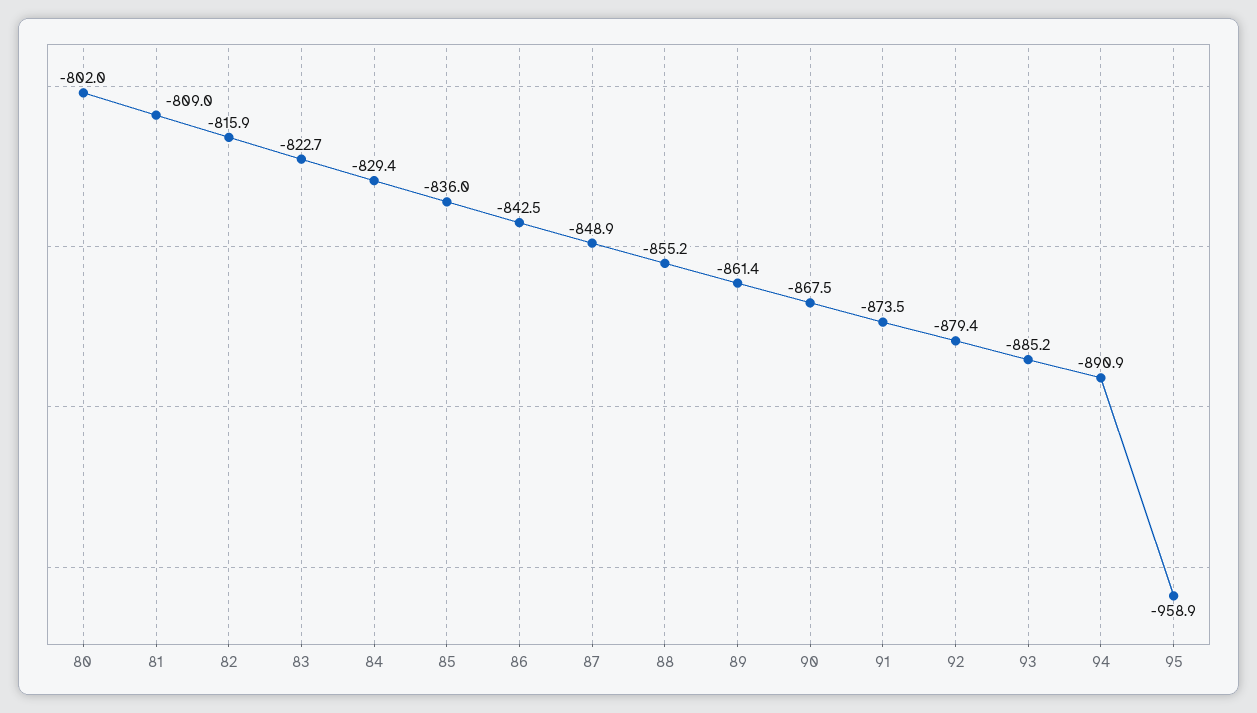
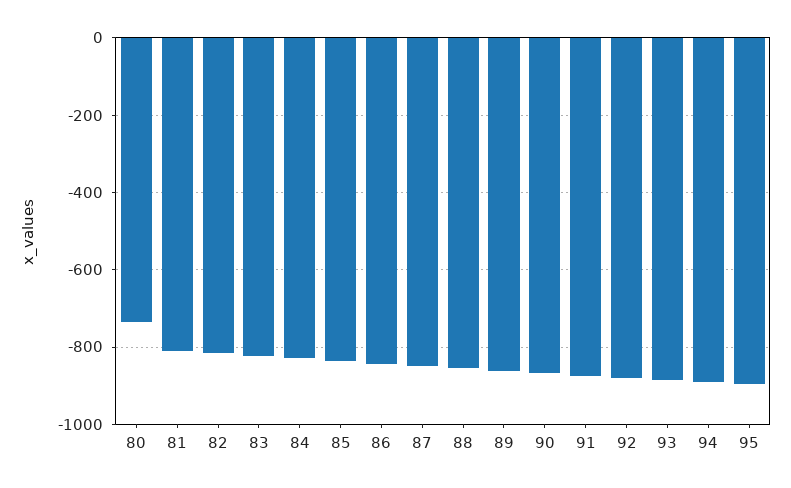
  {
-   "80": -802,
+   "80": -740,
    "81": -809,
    "82": -815.9,
    "83": -822.7,
    "84": -829.4,
    "85": -836,
    "86": -842.5,
    "87": -848.9,
    "88": -855.2,
    "89": -861.4,
    "90": -867.5,
    "91": -873.5,
    "92": -879.4,
    "93": -885.2,
    "94": -890.9,
-   "95": -958.9
+   "95": -900
  }

